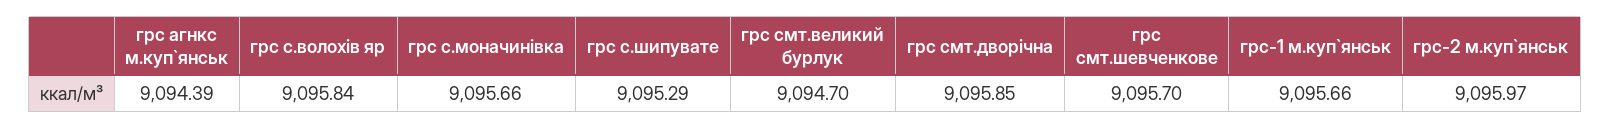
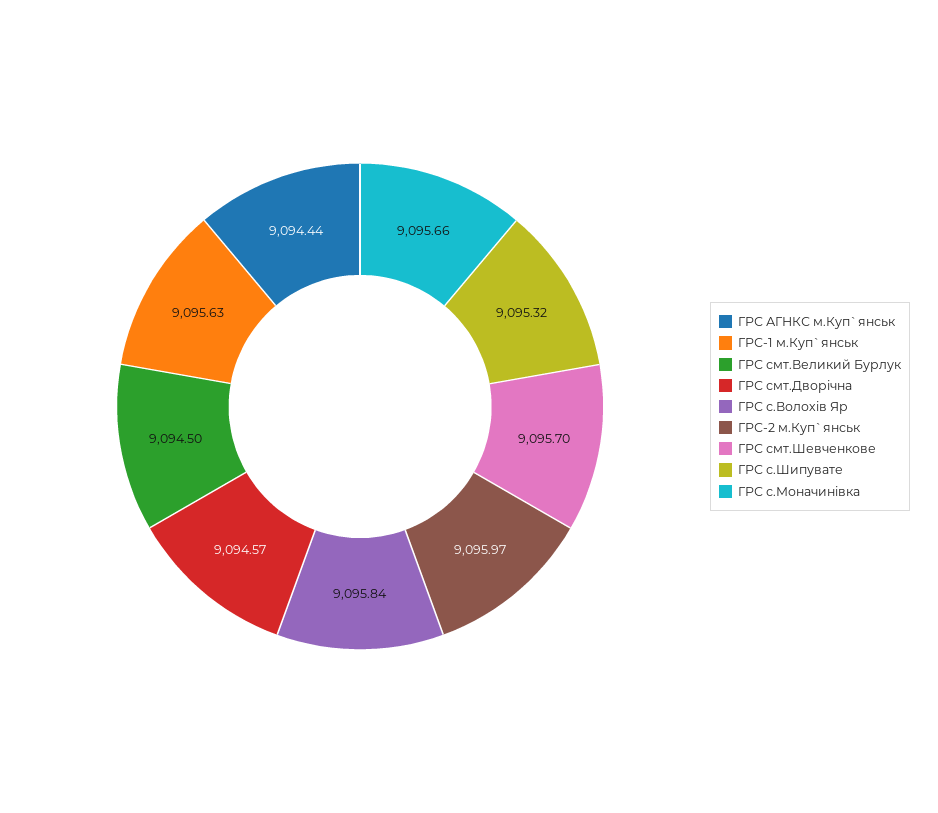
  {
-   "грс агнкс м.куп`янськ": 9094.39,
+   "грс агнкс м.куп`янськ": 9094.44,
    "грс с.волохiв яр": 9095.84,
    "грс с.моначинiвка": 9095.66,
-   "грс с.шипувате": 9095.29,
+   "грс с.шипувате": 9095.32,
-   "грс смт.великий бурлук": 9094.7,
+   "грс смт.великий бурлук": 9094.5,
-   "грс смт.дворiчна": 9095.85,
+   "грс смт.дворiчна": 9094.57,
    "грс смт.шевченкове": 9095.7,
-   "грс-1 м.куп`янськ": 9095.66,
+   "грс-1 м.куп`янськ": 9095.63,
    "грс-2 м.куп`янськ": 9095.97
  }

